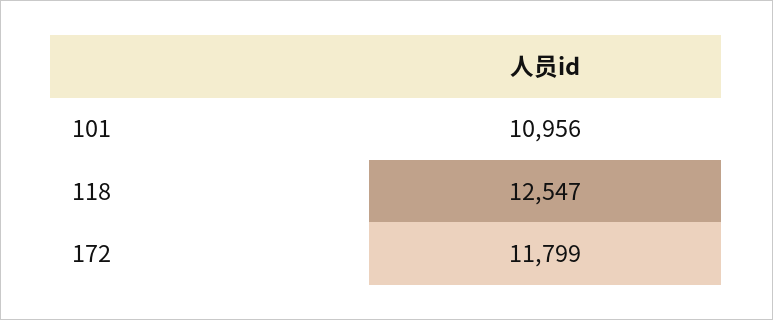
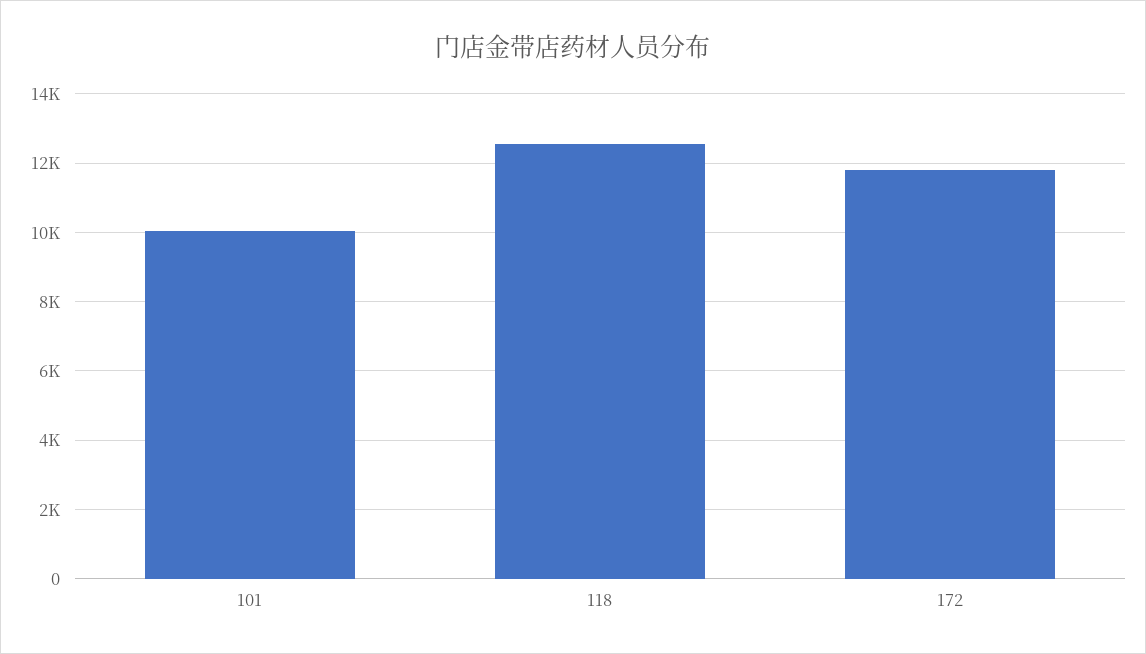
  {
-   "101": 10956,
+   "101": 10000,
    "118": 12547,
    "172": 11799
  }

